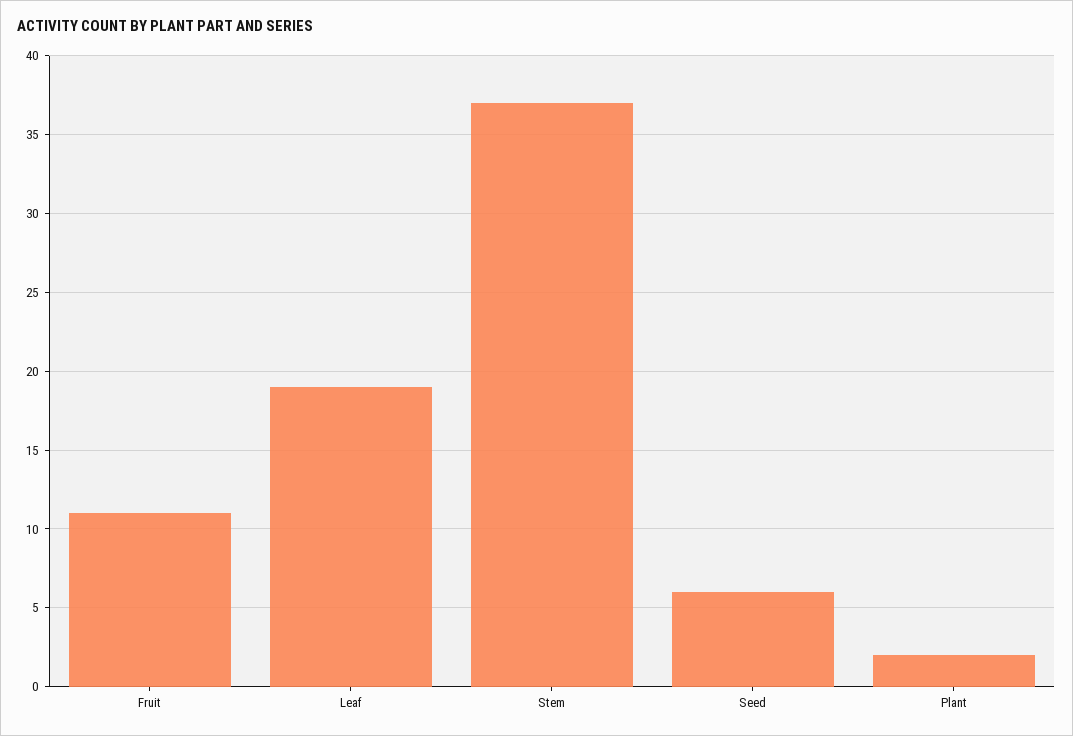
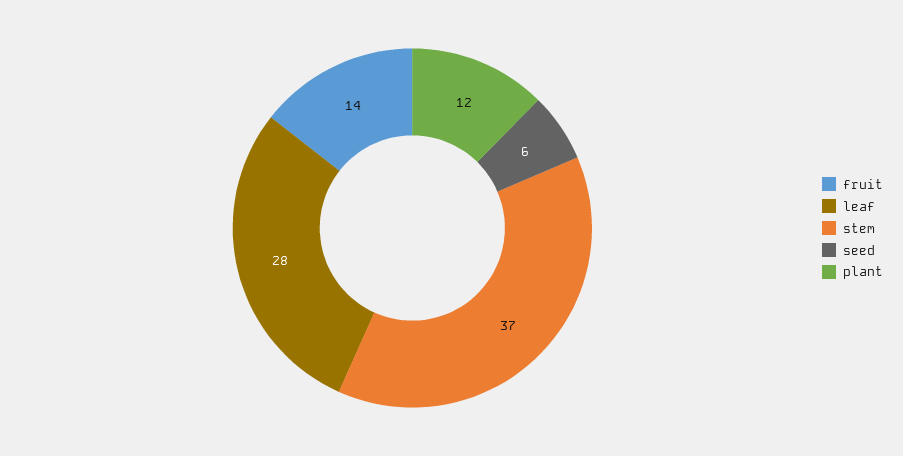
  {
-   "Fruit": 11,
+   "Fruit": 14,
-   "Leaf": 19,
+   "Leaf": 28,
    "Stem": 37,
    "Seed": 6,
-   "Plant": 2
+   "Plant": 12
  }

